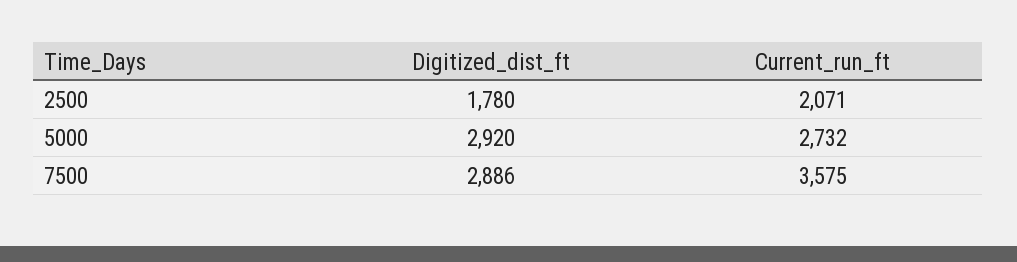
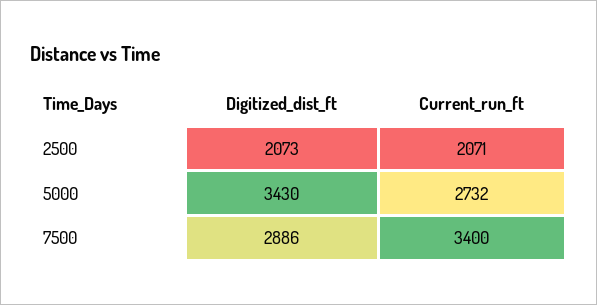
  {
    "Digitized_dist_ft": {
-     "2500": 1780,
+     "2500": 2073,
-     "5000": 2920,
+     "5000": 3430,
      "7500": 2886
    },
    "Current_run_ft": {
      "2500": 2071,
      "5000": 2732,
-     "7500": 3575
+     "7500": 3400
    }
  }

